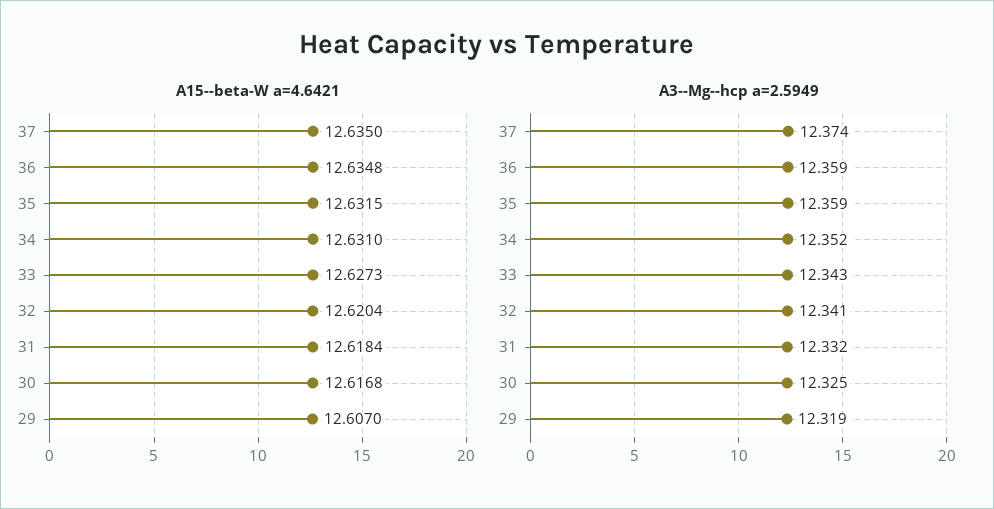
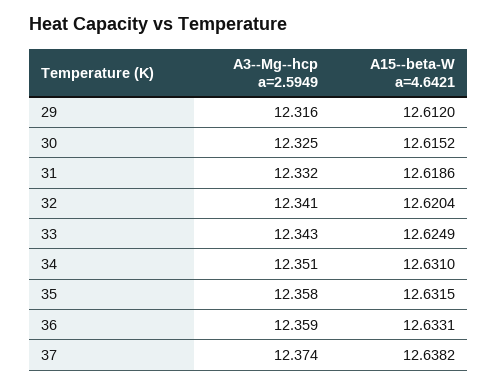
  {
    "A15--beta-W a=4.6421": {
-     "37": 12.635,
+     "37": 12.6382,
-     "36": 12.6348,
+     "36": 12.6331,
      "35": 12.6315,
      "34": 12.631,
-     "33": 12.6273,
+     "33": 12.6249,
      "32": 12.6204,
-     "31": 12.6184,
+     "31": 12.6186,
-     "30": 12.6168,
+     "30": 12.6152,
-     "29": 12.607
+     "29": 12.612
    },
    "A3--Mg--hcp a=2.5949": {
      "37": 12.374,
      "36": 12.359,
-     "35": 12.359,
+     "35": 12.358,
-     "34": 12.352,
+     "34": 12.351,
      "33": 12.343,
      "32": 12.341,
      "31": 12.332,
      "30": 12.325,
-     "29": 12.319
+     "29": 12.316
    }
  }

